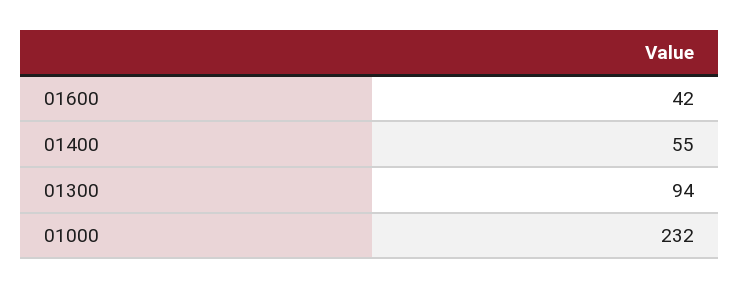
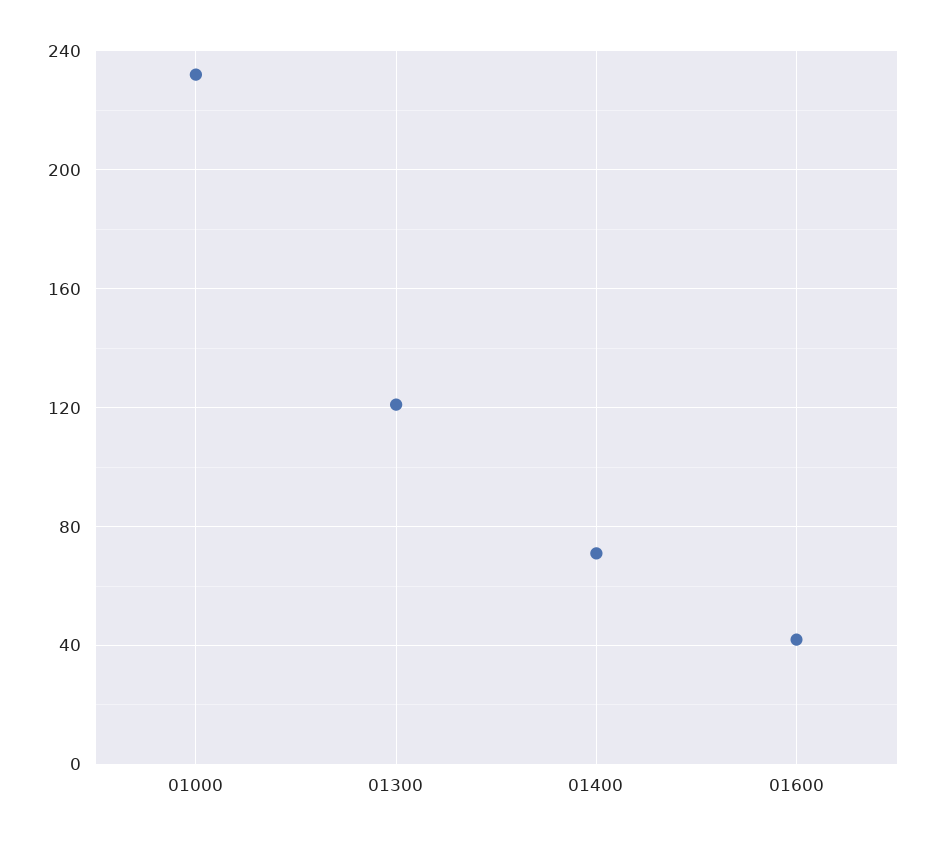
  {
    "01600": 42,
-   "01400": 55,
+   "01400": 70,
-   "01300": 94,
+   "01300": 120,
    "01000": 232
  }

